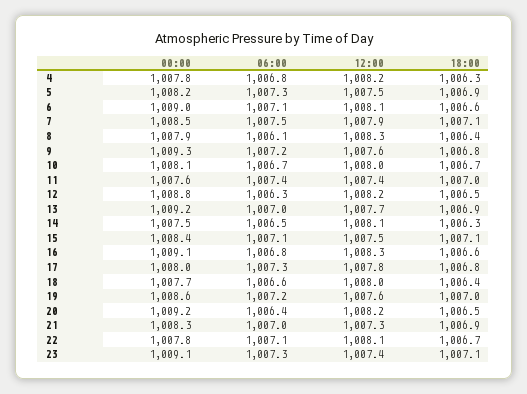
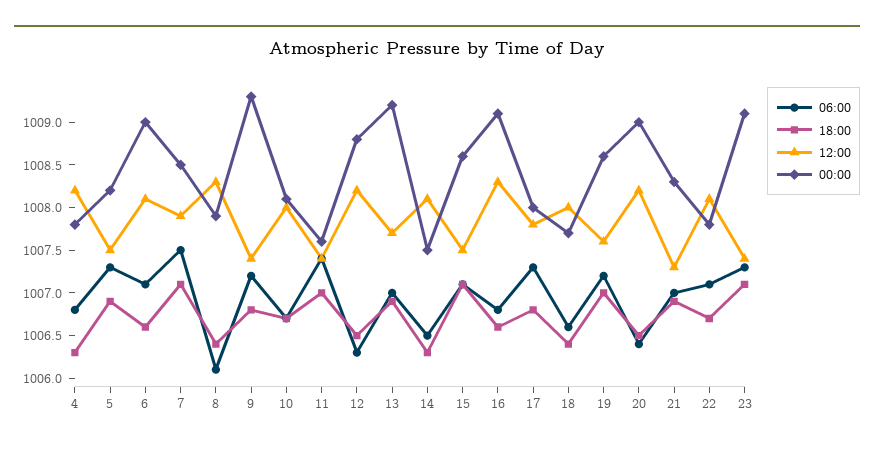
  {
    "00:00": {
      "4": 1007.8,
      "5": 1008.2,
      "6": 1009,
      "7": 1008.5,
      "8": 1007.9,
      "9": 1009.3,
      "10": 1008.1,
      "11": 1007.6,
      "12": 1008.8,
      "13": 1009.2,
      "14": 1007.5,
-     "15": 1008.4,
+     "15": 1008.6,
      "16": 1009.1,
      "17": 1008,
      "18": 1007.7,
      "19": 1008.6,
-     "20": 1009.2,
+     "20": 1009,
      "21": 1008.3,
      "22": 1007.8,
      "23": 1009.1
    },
    "06:00": {
      "4": 1006.8,
      "5": 1007.3,
      "6": 1007.1,
      "7": 1007.5,
      "8": 1006.1,
      "9": 1007.2,
      "10": 1006.7,
      "11": 1007.4,
      "12": 1006.3,
      "13": 1007,
      "14": 1006.5,
      "15": 1007.1,
      "16": 1006.8,
      "17": 1007.3,
      "18": 1006.6,
      "19": 1007.2,
      "20": 1006.4,
      "21": 1007,
      "22": 1007.1,
      "23": 1007.3
    },
    "12:00": {
      "4": 1008.2,
      "5": 1007.5,
      "6": 1008.1,
      "7": 1007.9,
      "8": 1008.3,
-     "9": 1007.6,
+     "9": 1007.4,
      "10": 1008,
      "11": 1007.4,
      "12": 1008.2,
      "13": 1007.7,
      "14": 1008.1,
      "15": 1007.5,
      "16": 1008.3,
      "17": 1007.8,
      "18": 1008,
      "19": 1007.6,
      "20": 1008.2,
      "21": 1007.3,
      "22": 1008.1,
      "23": 1007.4
    },
    "18:00": {
      "4": 1006.3,
      "5": 1006.9,
      "6": 1006.6,
      "7": 1007.1,
      "8": 1006.4,
      "9": 1006.8,
      "10": 1006.7,
      "11": 1007,
      "12": 1006.5,
      "13": 1006.9,
      "14": 1006.3,
      "15": 1007.1,
      "16": 1006.6,
      "17": 1006.8,
      "18": 1006.4,
      "19": 1007,
      "20": 1006.5,
      "21": 1006.9,
      "22": 1006.7,
      "23": 1007.1
    }
  }

